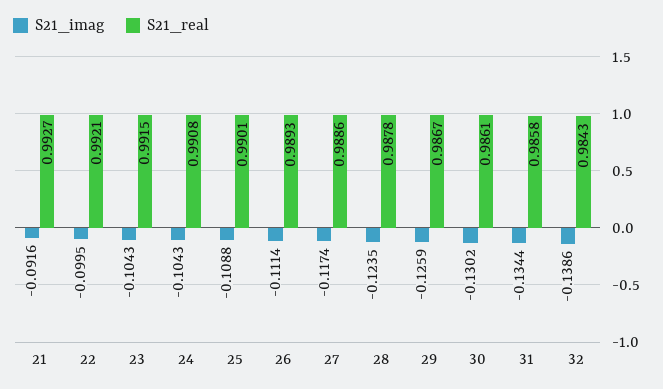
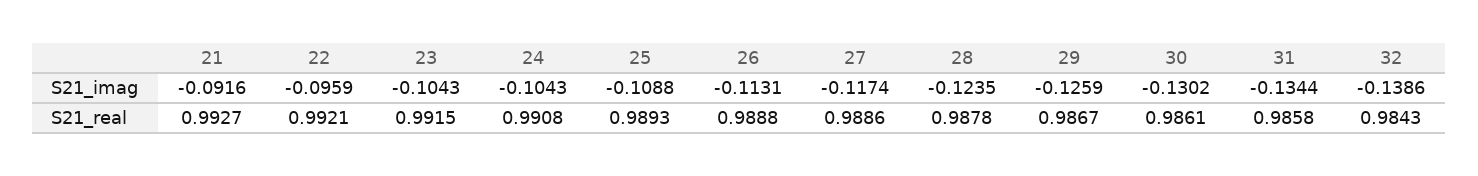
  {
    "S21_imag": {
      "21": -0.0916,
-     "22": -0.0995,
+     "22": -0.0959,
      "23": -0.1043,
      "24": -0.1043,
      "25": -0.1088,
-     "26": -0.1114,
+     "26": -0.1131,
      "27": -0.1174,
      "28": -0.1235,
      "29": -0.1259,
      "30": -0.1302,
      "31": -0.1344,
      "32": -0.1386
    },
    "S21_real": {
      "21": 0.9927,
      "22": 0.9921,
      "23": 0.9915,
      "24": 0.9908,
-     "25": 0.9901,
+     "25": 0.9893,
-     "26": 0.9893,
+     "26": 0.9888,
      "27": 0.9886,
      "28": 0.9878,
      "29": 0.9867,
      "30": 0.9861,
      "31": 0.9858,
      "32": 0.9843
    }
  }

